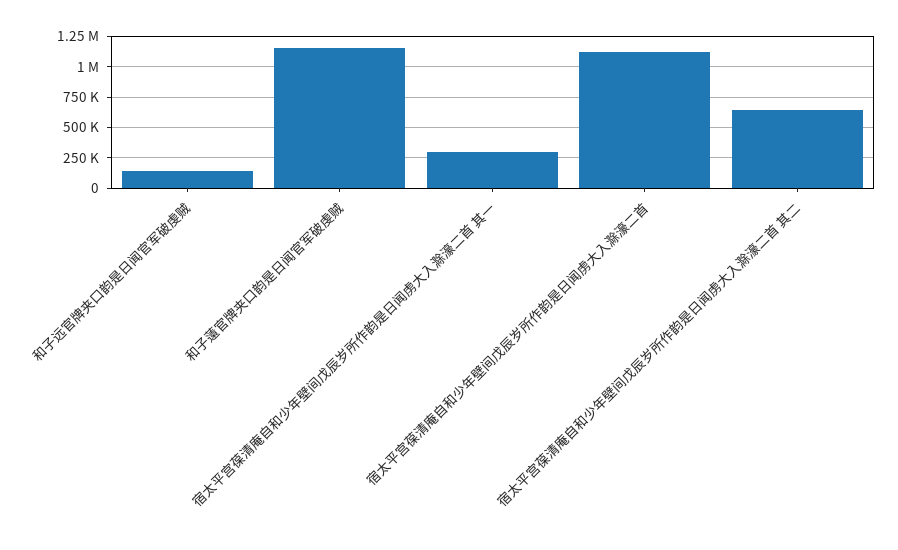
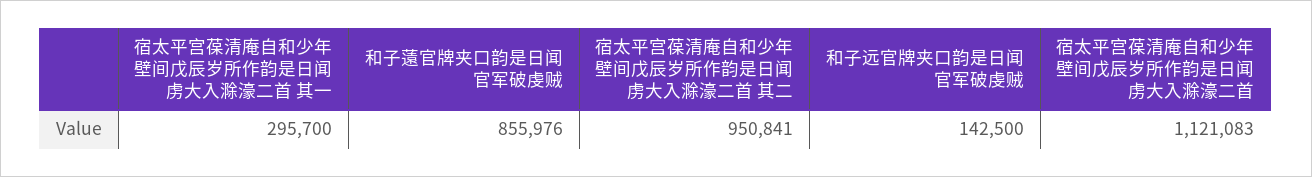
  {
    "和子远官牌夹口韵是日闻官军破虔贼": 142500,
-   "和子薳官牌夹口韵是日闻官军破虔贼": 1150000,
+   "和子薳官牌夹口韵是日闻官军破虔贼": 855976,
    "宿太平宫葆清庵自和少年壁间戊辰岁所作韵是日闻虏大入滁濠二首 其一": 295700,
    "宿太平宫葆清庵自和少年壁间戊辰岁所作韵是日闻虏大入滁濠二首": 1121083,
-   "宿太平宫葆清庵自和少年壁间戊辰岁所作韵是日闻虏大入滁濠二首 其二": 650000
+   "宿太平宫葆清庵自和少年壁间戊辰岁所作韵是日闻虏大入滁濠二首 其二": 950841
  }

